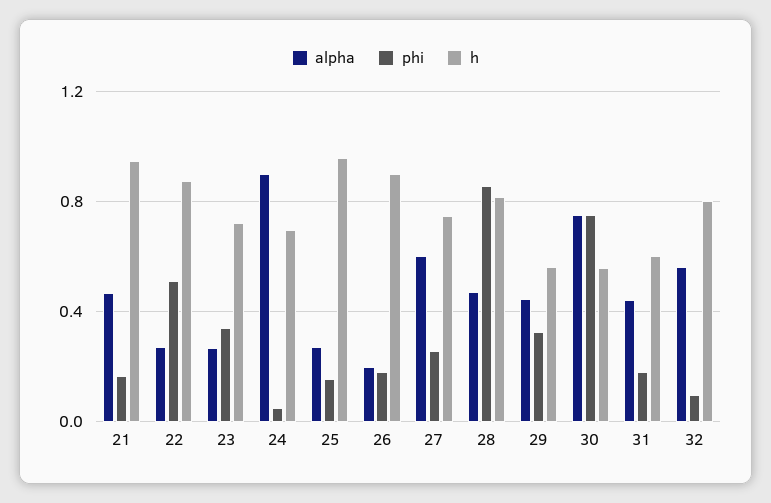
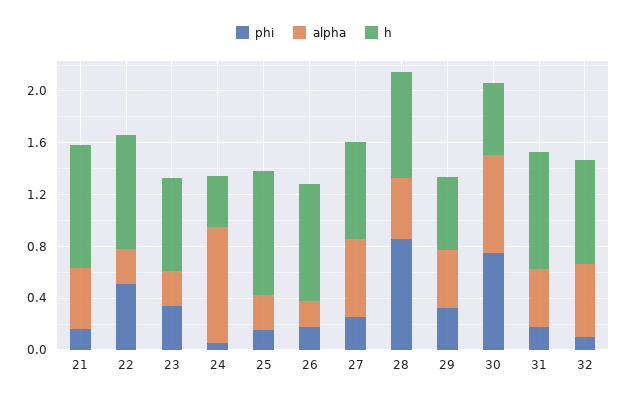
  {
    "alpha": {
      "21": 0.45,
      "22": 0.25,
      "23": 0.25,
      "24": 0.9,
      "25": 0.25,
      "26": 0.2,
      "27": 0.6,
      "28": 0.45,
      "29": 0.45,
      "30": 0.75,
      "31": 0.45,
      "32": 0.55
    },
    "phi": {
      "21": 0.15,
      "22": 0.5,
      "23": 0.35,
      "24": 0.05,
      "25": 0.15,
      "26": 0.2,
      "27": 0.25,
      "28": 0.85,
      "29": 0.35,
      "30": 0.75,
      "31": 0.2,
      "32": 0.1
    },
    "h": {
      "21": 0.95,
      "22": 0.9,
      "23": 0.7,
-     "24": 0.7,
+     "24": 0.4,
      "25": 0.95,
      "26": 0.9,
      "27": 0.75,
      "28": 0.8,
      "29": 0.55,
      "30": 0.55,
-     "31": 0.6,
+     "31": 0.9,
      "32": 0.8
    }
  }

